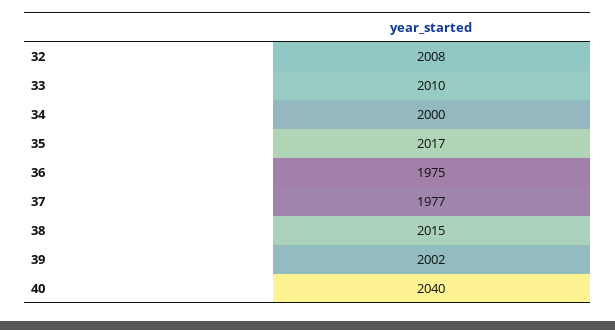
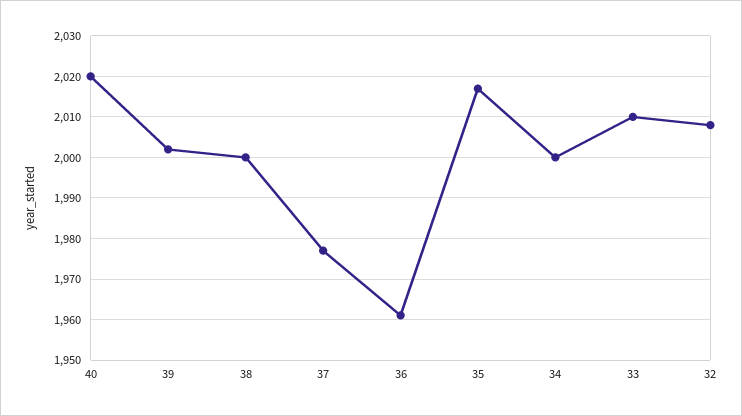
  {
    "32": 2008,
    "33": 2010,
    "34": 2000,
    "35": 2017,
-   "36": 1975,
+   "36": 1960,
    "37": 1977,
-   "38": 2015,
+   "38": 2000,
    "39": 2002,
-   "40": 2040
+   "40": 2020
  }

